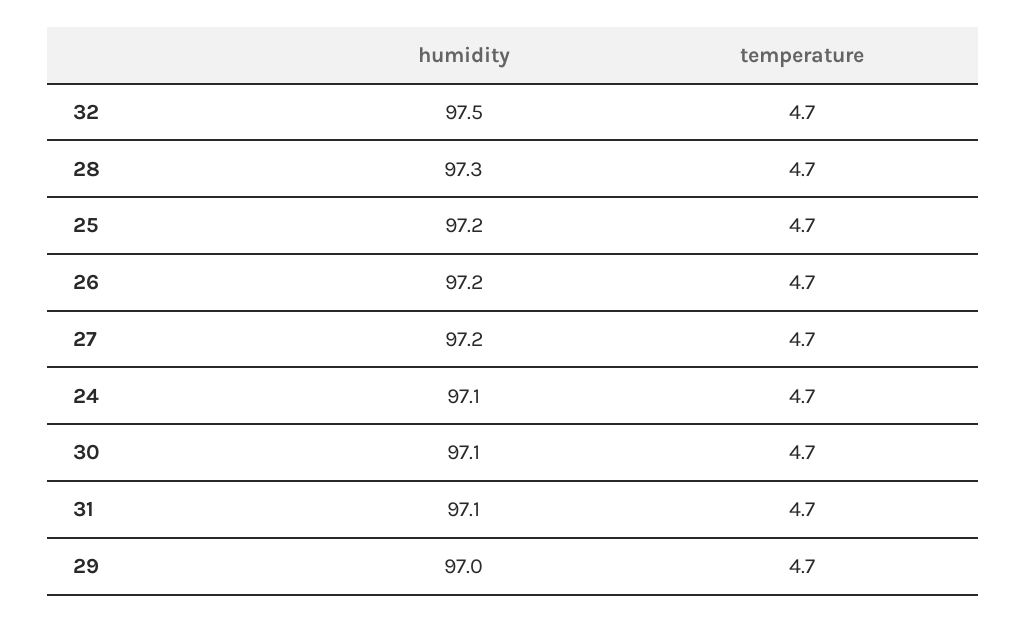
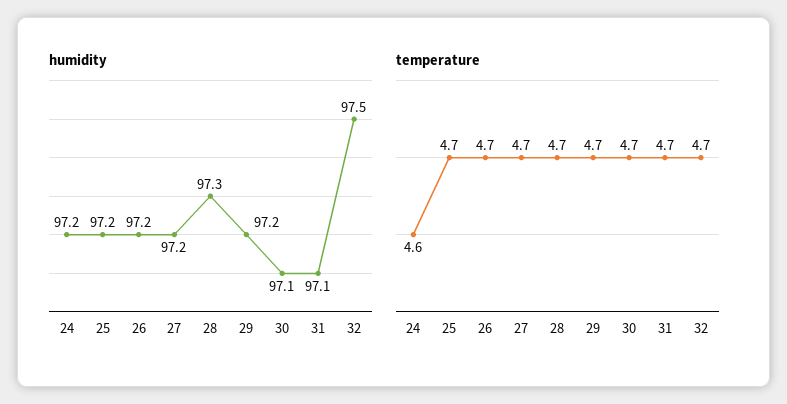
  {
    "humidity": {
      "32": 97.5,
      "28": 97.3,
      "25": 97.2,
      "26": 97.2,
      "27": 97.2,
-     "24": 97.1,
+     "24": 97.2,
      "30": 97.1,
      "31": 97.1,
-     "29": 97
+     "29": 97.2
    },
    "temperature": {
      "32": 4.7,
      "28": 4.7,
      "25": 4.7,
      "26": 4.7,
      "27": 4.7,
-     "24": 4.7,
+     "24": 4.6,
      "30": 4.7,
      "31": 4.7,
      "29": 4.7
    }
  }

